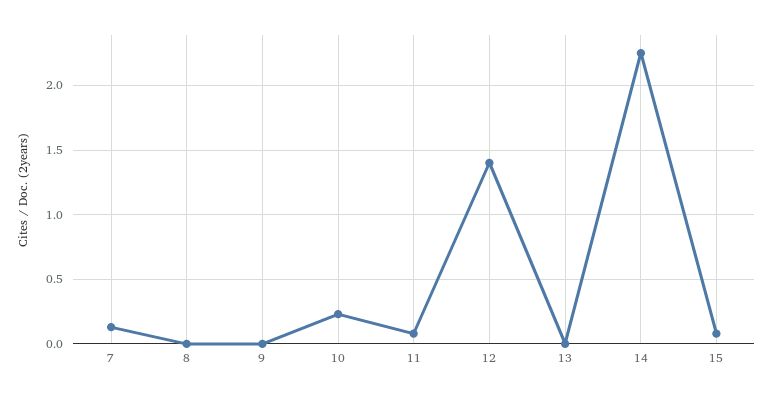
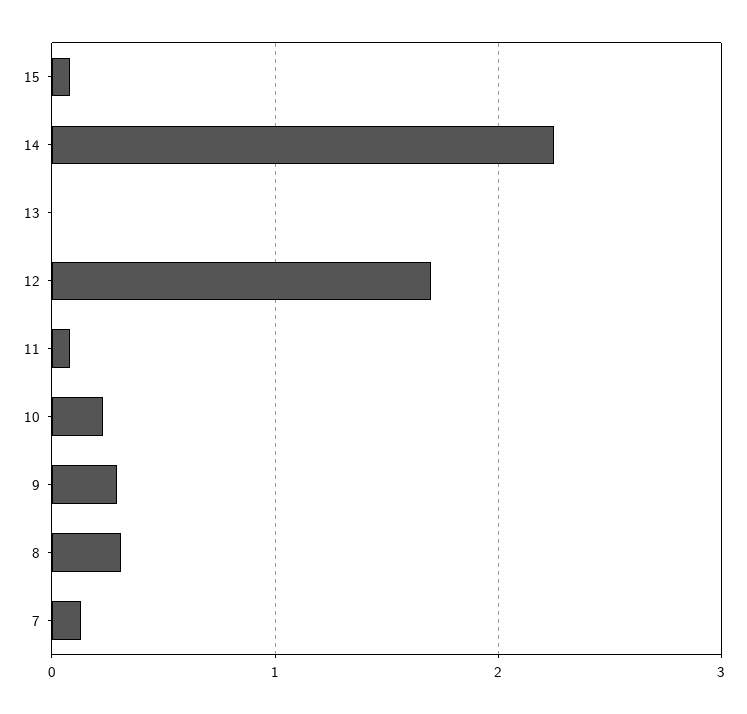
  {
    "7": 0.15,
-   "8": 0,
+   "8": 0.3,
-   "9": 0,
+   "9": 0.3,
    "10": 0.25,
    "11": 0.1,
-   "12": 1.4,
+   "12": 1.7,
    "13": 0,
    "14": 2.25,
    "15": 0.1
  }

